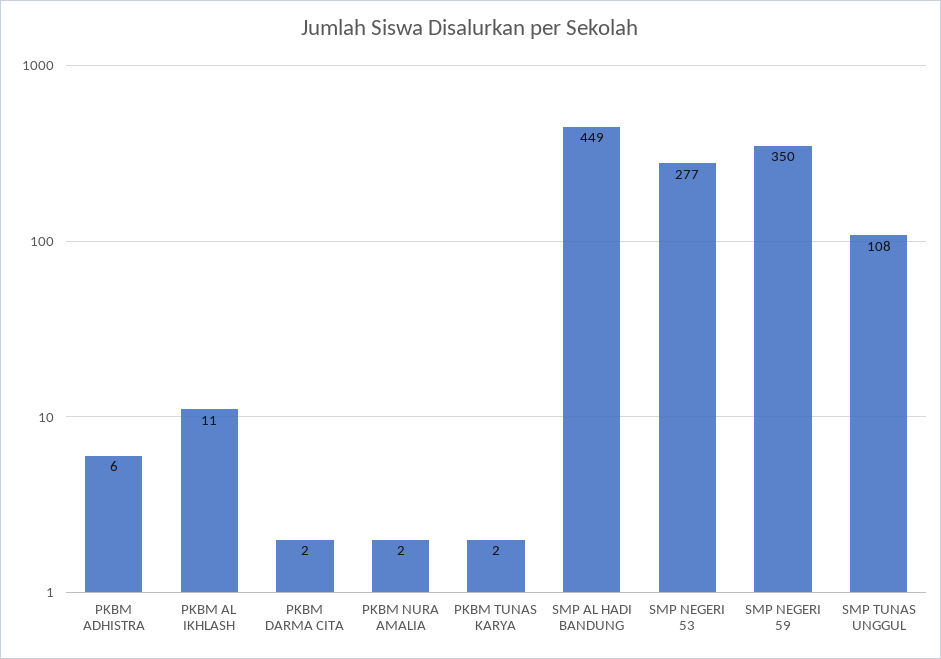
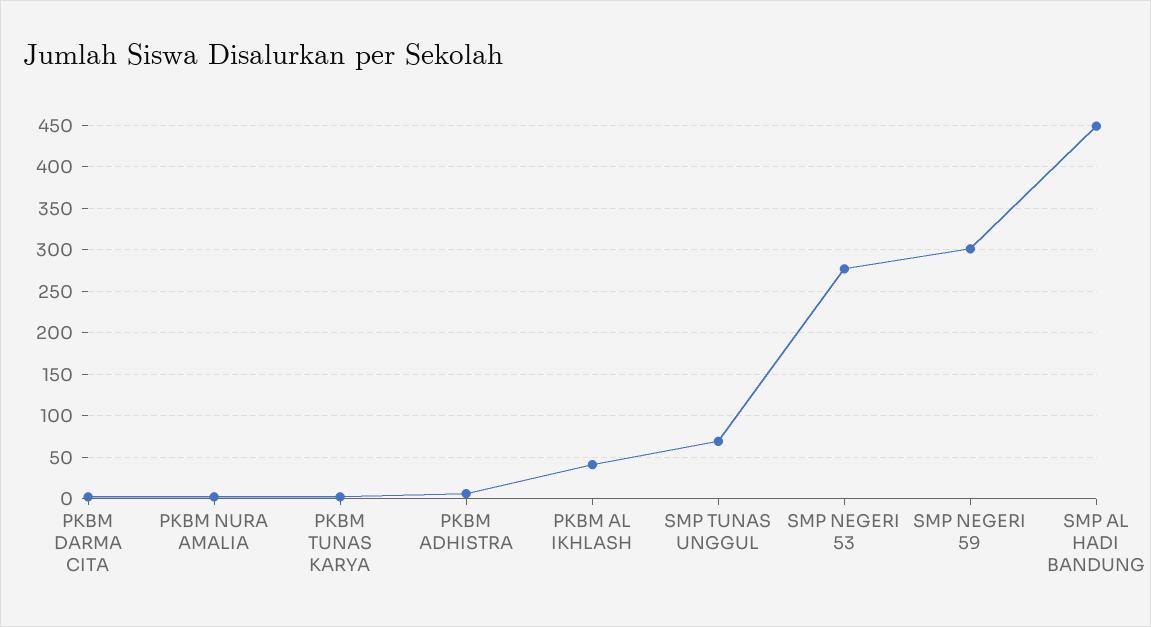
  {
    "PKBM ADHISTRA": 6,
-   "PKBM AL IKHLASH": 11,
+   "PKBM AL IKHLASH": 40,
    "PKBM DARMA CITA": 2,
    "PKBM NURA AMALIA": 2,
    "PKBM TUNAS KARYA": 2,
    "SMP AL HADI BANDUNG": 449,
    "SMP NEGERI 53": 277,
-   "SMP NEGERI 59": 350,
+   "SMP NEGERI 59": 300,
-   "SMP TUNAS UNGGUL": 108
+   "SMP TUNAS UNGGUL": 70
  }

